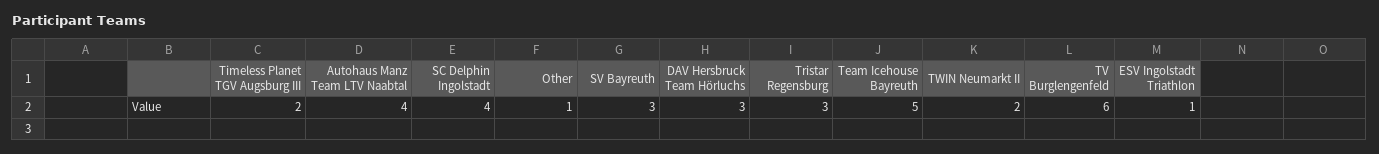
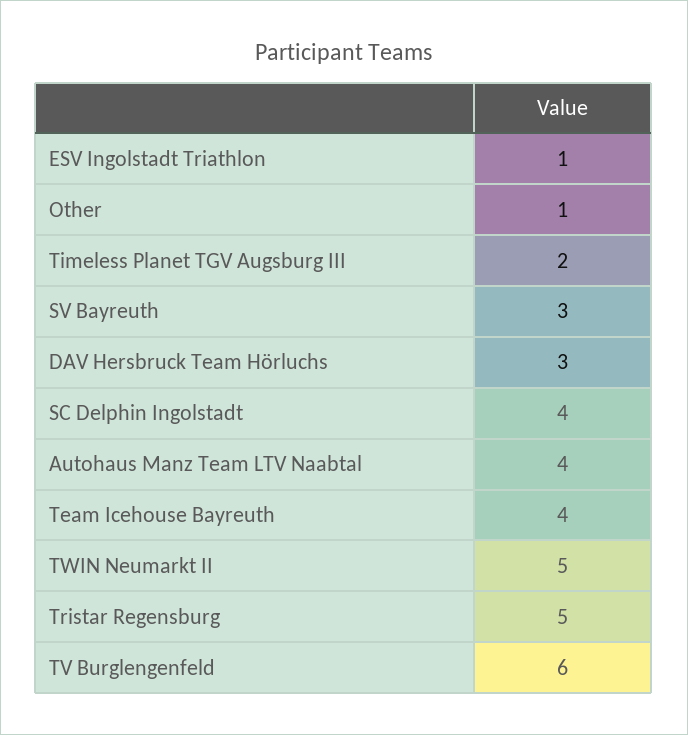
  {
    "Timeless Planet TGV Augsburg III": 2,
    "Autohaus Manz Team LTV Naabtal": 4,
    "SC Delphin Ingolstadt": 4,
    "Other": 1,
    "SV Bayreuth": 3,
    "DAV Hersbruck Team Hörluchs": 3,
-   "Tristar Regensburg": 3,
+   "Tristar Regensburg": 5,
-   "Team Icehouse Bayreuth": 5,
+   "Team Icehouse Bayreuth": 4,
-   "TWIN Neumarkt II": 2,
+   "TWIN Neumarkt II": 5,
    "TV Burglengenfeld": 6,
    "ESV Ingolstadt Triathlon": 1
  }

